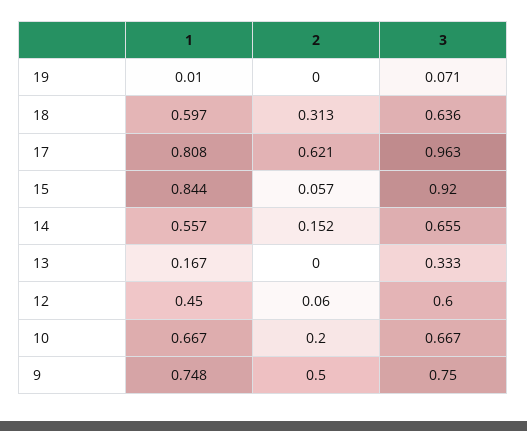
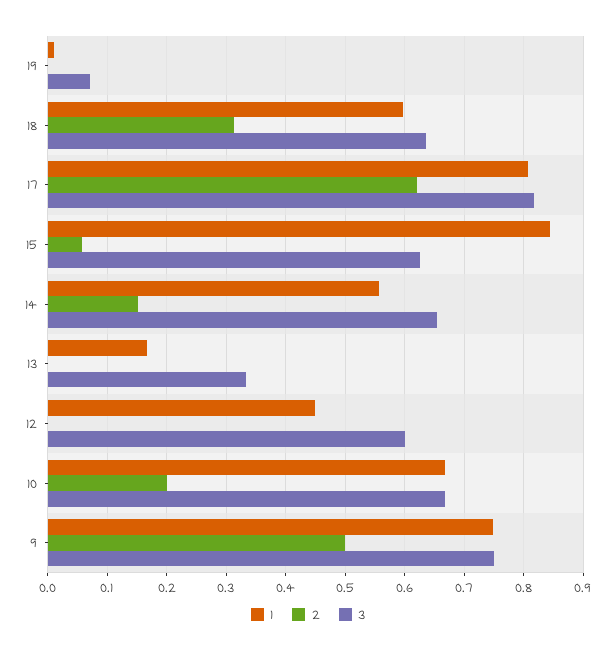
  {
    "1": {
      "19": 0.01,
      "18": 0.597,
      "17": 0.808,
      "15": 0.844,
      "14": 0.557,
      "13": 0.167,
      "12": 0.45,
      "10": 0.667,
      "9": 0.748
    },
    "2": {
      "19": 0,
      "18": 0.313,
      "17": 0.621,
      "15": 0.057,
      "14": 0.152,
      "13": 0,
-     "12": 0.06,
+     "12": 0,
      "10": 0.2,
      "9": 0.5
    },
    "3": {
      "19": 0.071,
      "18": 0.636,
-     "17": 0.963,
+     "17": 0.82,
-     "15": 0.92,
+     "15": 0.62,
      "14": 0.655,
      "13": 0.333,
      "12": 0.6,
      "10": 0.667,
      "9": 0.75
    }
  }

